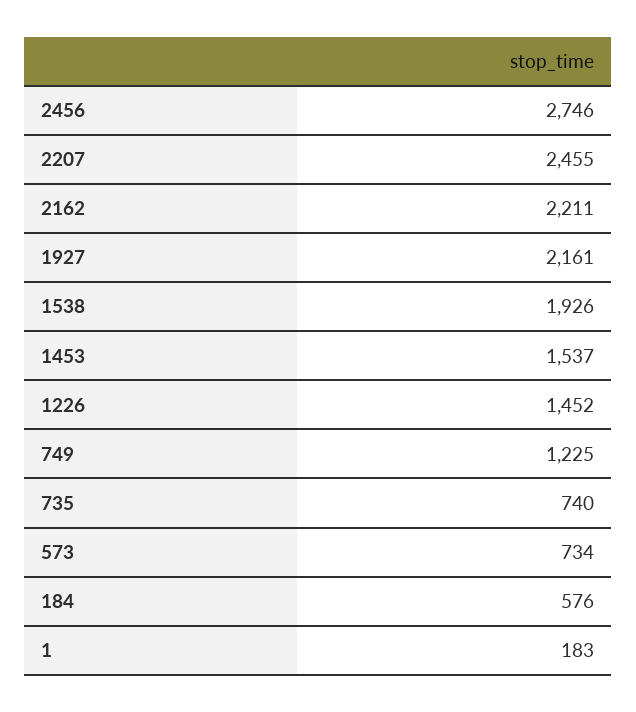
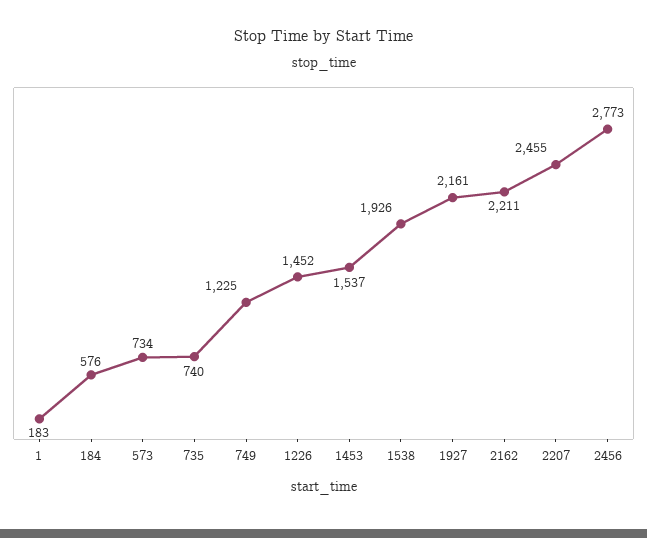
  {
-   "2456": 2746,
+   "2456": 2773,
    "2207": 2455,
    "2162": 2211,
    "1927": 2161,
    "1538": 1926,
    "1453": 1537,
    "1226": 1452,
    "749": 1225,
    "735": 740,
    "573": 734,
    "184": 576,
    "1": 183
  }

